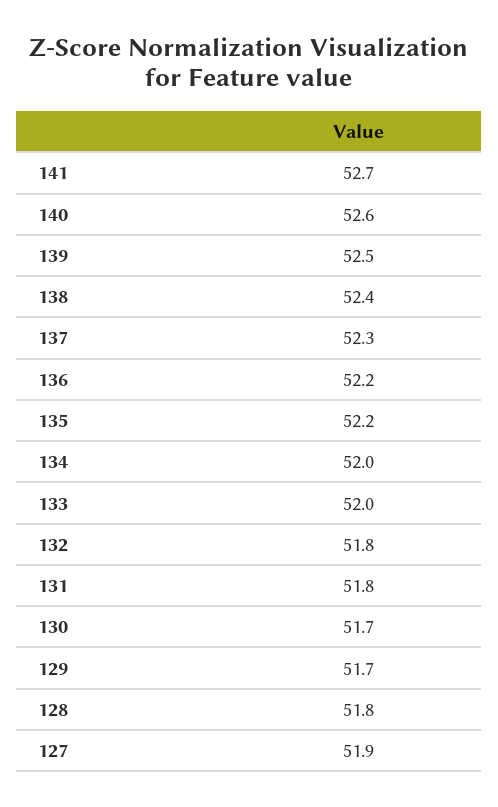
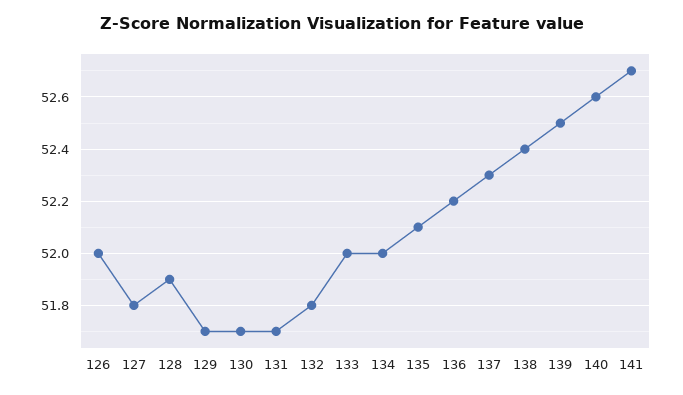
  {
    "141": 52.7,
    "140": 52.6,
    "139": 52.5,
    "138": 52.4,
    "137": 52.3,
    "136": 52.2,
-   "135": 52.2,
+   "135": 52.1,
    "134": 52,
    "133": 52,
    "132": 51.8,
-   "131": 51.8,
+   "131": 51.7,
    "130": 51.7,
    "129": 51.7,
-   "128": 51.8,
+   "128": 51.9,
-   "127": 51.9
+   "127": 51.8,
+   "126": 52
  }

